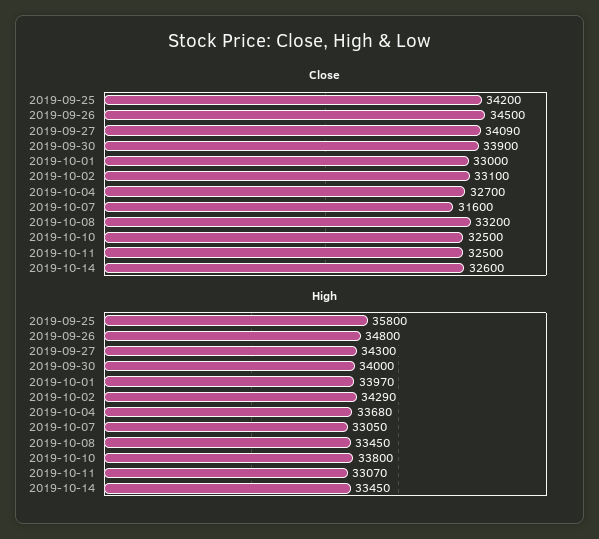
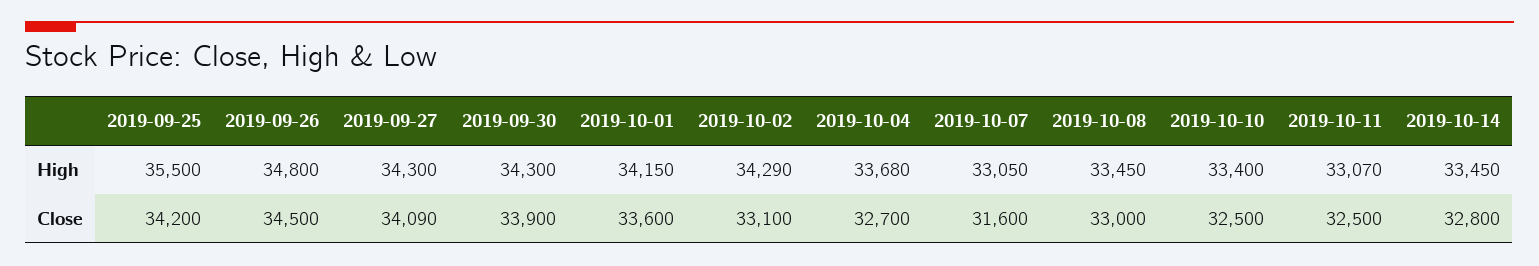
  {
    "Close": {
      "2019-09-25": 34200,
      "2019-09-26": 34500,
      "2019-09-27": 34090,
      "2019-09-30": 33900,
-     "2019-10-01": 33000,
+     "2019-10-01": 33600,
      "2019-10-02": 33100,
      "2019-10-04": 32700,
      "2019-10-07": 31600,
-     "2019-10-08": 33200,
+     "2019-10-08": 33000,
      "2019-10-10": 32500,
      "2019-10-11": 32500,
-     "2019-10-14": 32600
+     "2019-10-14": 32800
    },
    "High": {
-     "2019-09-25": 35800,
+     "2019-09-25": 35500,
      "2019-09-26": 34800,
      "2019-09-27": 34300,
-     "2019-09-30": 34000,
+     "2019-09-30": 34300,
-     "2019-10-01": 33970,
+     "2019-10-01": 34150,
      "2019-10-02": 34290,
      "2019-10-04": 33680,
      "2019-10-07": 33050,
      "2019-10-08": 33450,
-     "2019-10-10": 33800,
+     "2019-10-10": 33400,
      "2019-10-11": 33070,
      "2019-10-14": 33450
    }
  }

